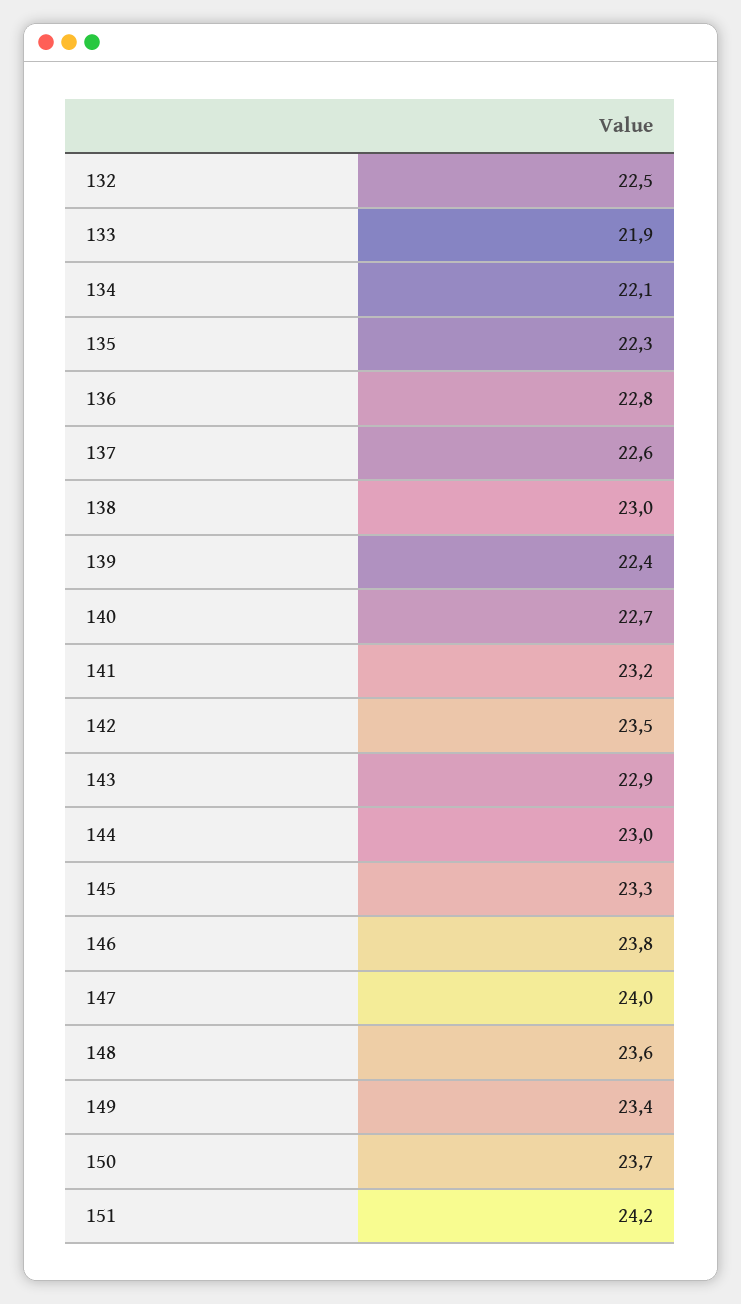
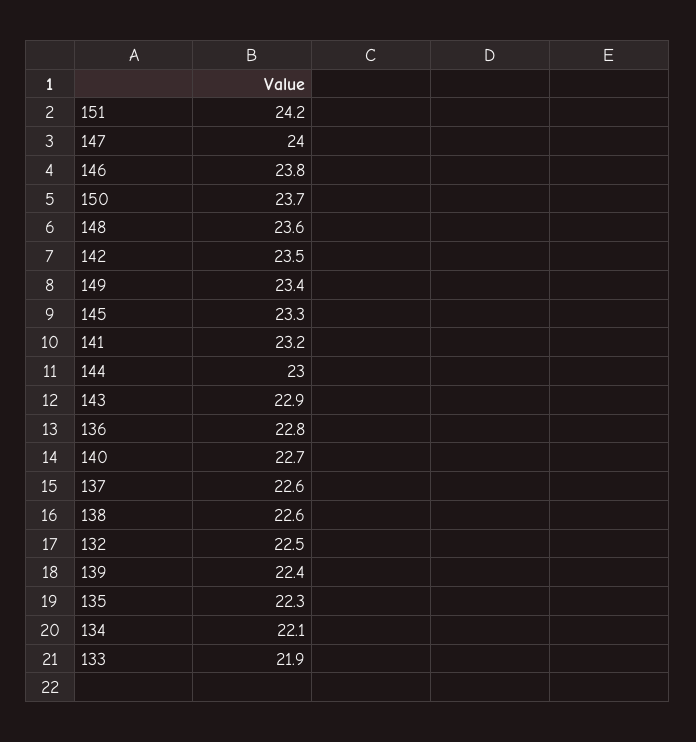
  {
    "132": 22.5,
    "133": 21.9,
    "134": 22.1,
    "135": 22.3,
    "136": 22.8,
    "137": 22.6,
-   "138": 23,
+   "138": 22.6,
    "139": 22.4,
    "140": 22.7,
    "141": 23.2,
    "142": 23.5,
    "143": 22.9,
    "144": 23,
    "145": 23.3,
    "146": 23.8,
    "147": 24,
    "148": 23.6,
    "149": 23.4,
    "150": 23.7,
    "151": 24.2
  }

